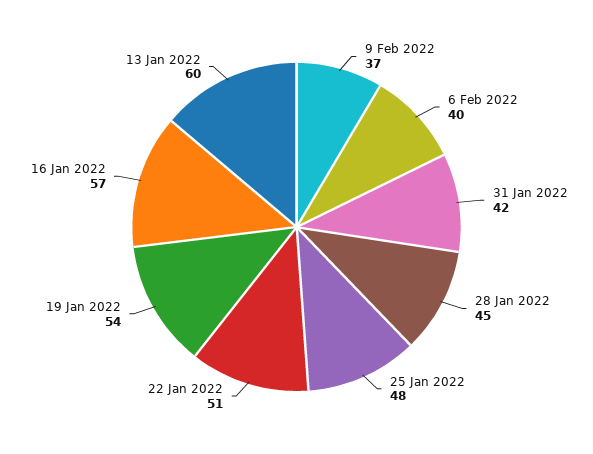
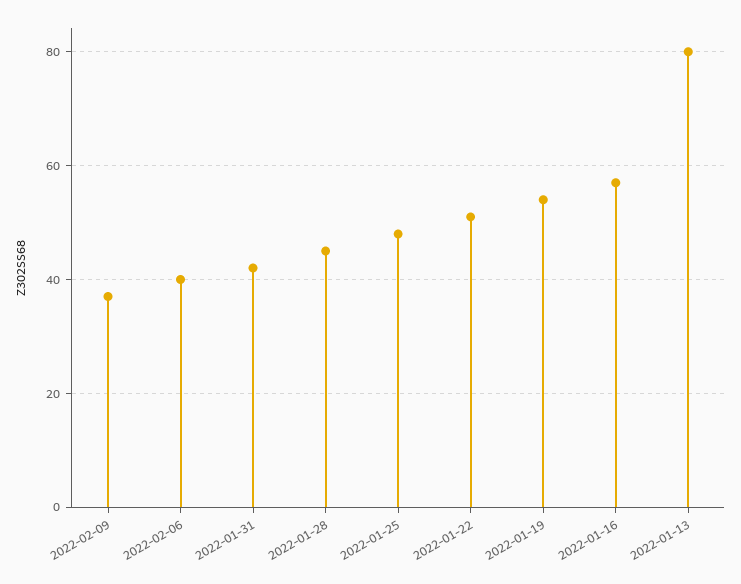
  {
    "9 Feb 2022": 37,
    "6 Feb 2022": 40,
    "31 Jan 2022": 42,
    "28 Jan 2022": 45,
    "25 Jan 2022": 48,
    "22 Jan 2022": 51,
    "19 Jan 2022": 54,
    "16 Jan 2022": 57,
-   "13 Jan 2022": 60
+   "13 Jan 2022": 80
  }

